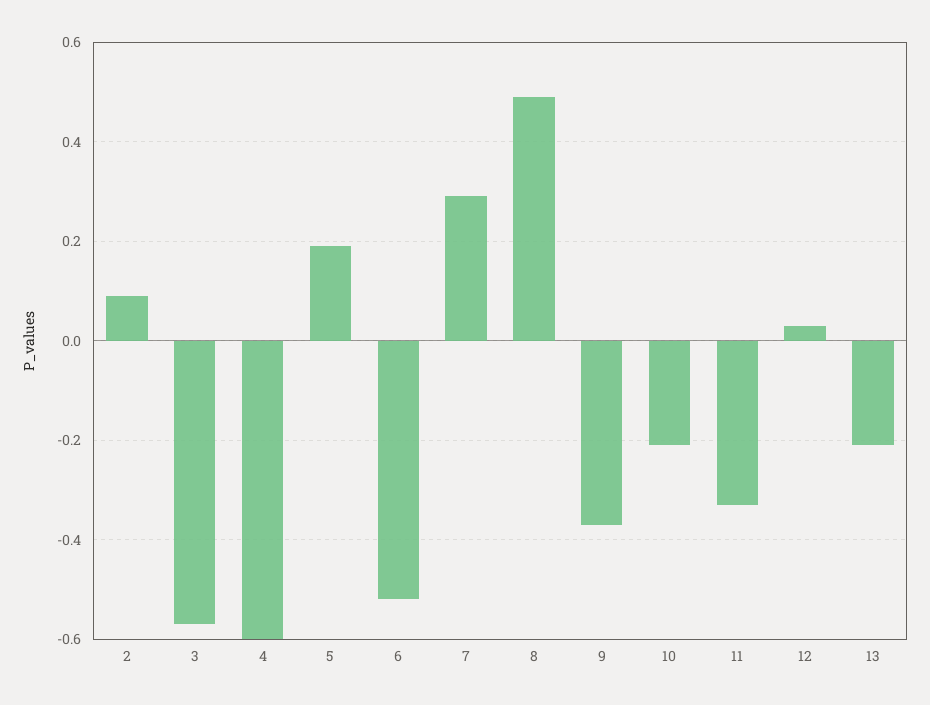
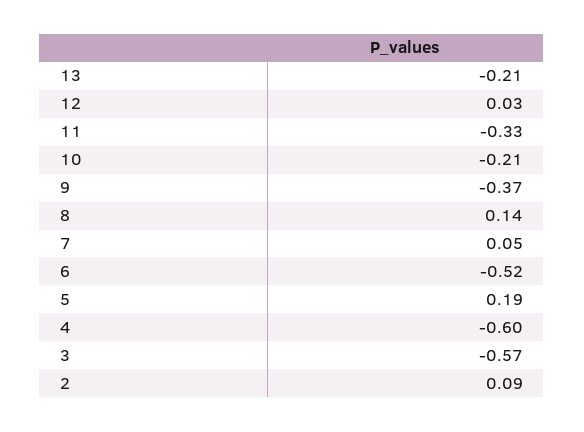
  {
    "2": 0.09,
    "3": -0.57,
    "4": -0.6,
    "5": 0.19,
    "6": -0.52,
-   "7": 0.3,
+   "7": 0.05,
-   "8": 0.5,
+   "8": 0.14,
    "9": -0.37,
    "10": -0.21,
    "11": -0.33,
    "12": 0.03,
    "13": -0.21
  }

